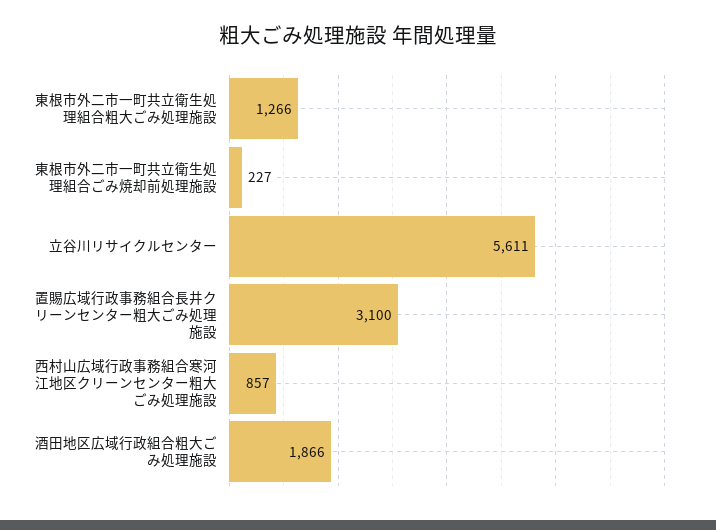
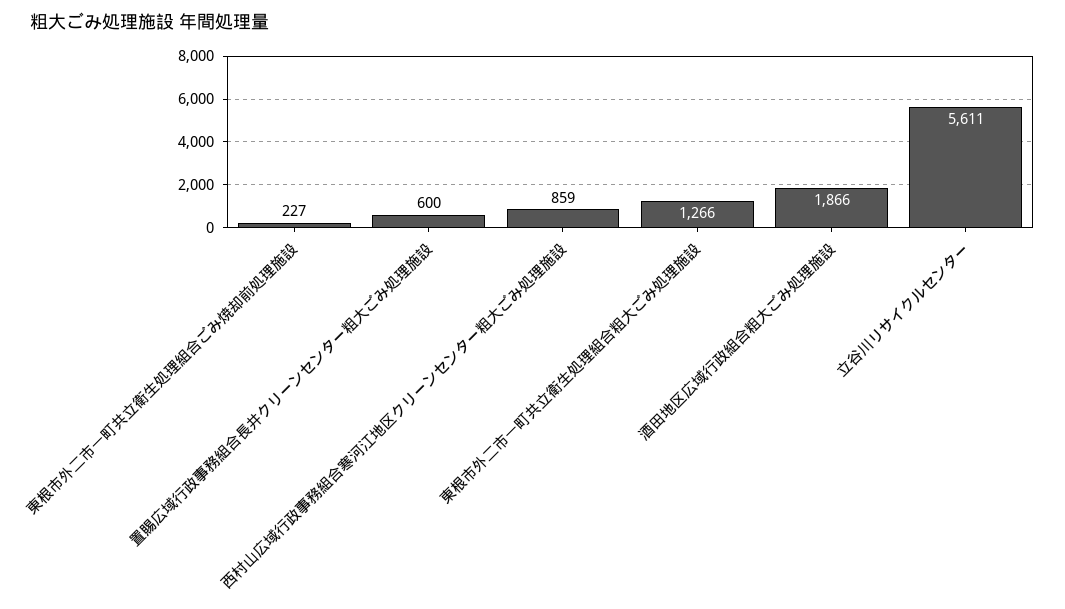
  {
    "東根市外二市一町共立衛生処理組合粗大ごみ処理施設": 1266,
    "東根市外二市一町共立衛生処理組合ごみ焼却前処理施設": 227,
    "立谷川リサイクルセンター": 5611,
-   "置賜広域行政事務組合長井クリーンセンター粗大ごみ処理施設": 3100,
+   "置賜広域行政事務組合長井クリーンセンター粗大ごみ処理施設": 600,
-   "西村山広域行政事務組合寒河江地区クリーンセンター粗大ごみ処理施設": 857,
+   "西村山広域行政事務組合寒河江地区クリーンセンター粗大ごみ処理施設": 859,
    "酒田地区広域行政組合粗大ごみ処理施設": 1866
  }

